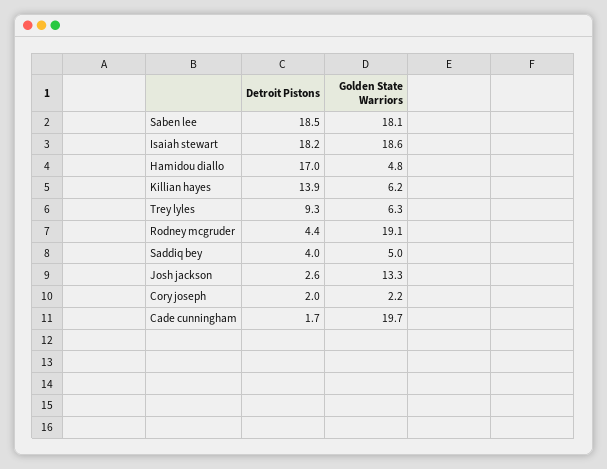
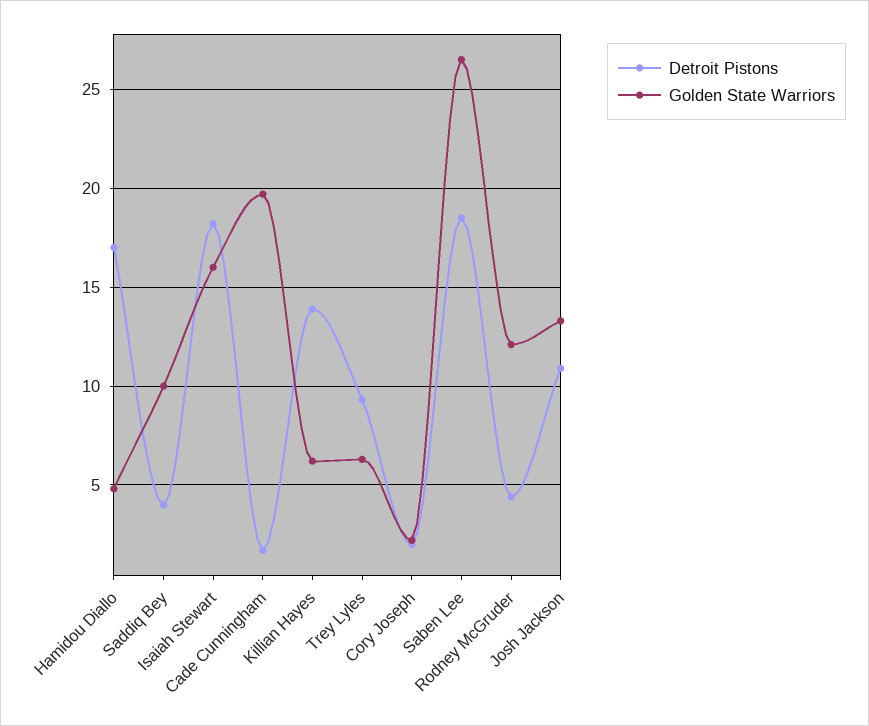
  {
    "Detroit Pistons": {
      "Saben lee": 18.5,
      "Isaiah stewart": 18.2,
      "Hamidou diallo": 17,
      "Killian hayes": 13.9,
      "Trey lyles": 9.3,
      "Rodney mcgruder": 4.4,
      "Saddiq bey": 4,
-     "Josh jackson": 2.6,
+     "Josh jackson": 11,
      "Cory joseph": 2,
      "Cade cunningham": 1.7
    },
    "Golden State Warriors": {
-     "Saben lee": 18.1,
+     "Saben lee": 26.5,
-     "Isaiah stewart": 18.6,
+     "Isaiah stewart": 16,
      "Hamidou diallo": 4.8,
      "Killian hayes": 6.2,
      "Trey lyles": 6.3,
-     "Rodney mcgruder": 19.1,
+     "Rodney mcgruder": 12,
-     "Saddiq bey": 5,
+     "Saddiq bey": 10,
      "Josh jackson": 13.3,
      "Cory joseph": 2.2,
      "Cade cunningham": 19.7
    }
  }

